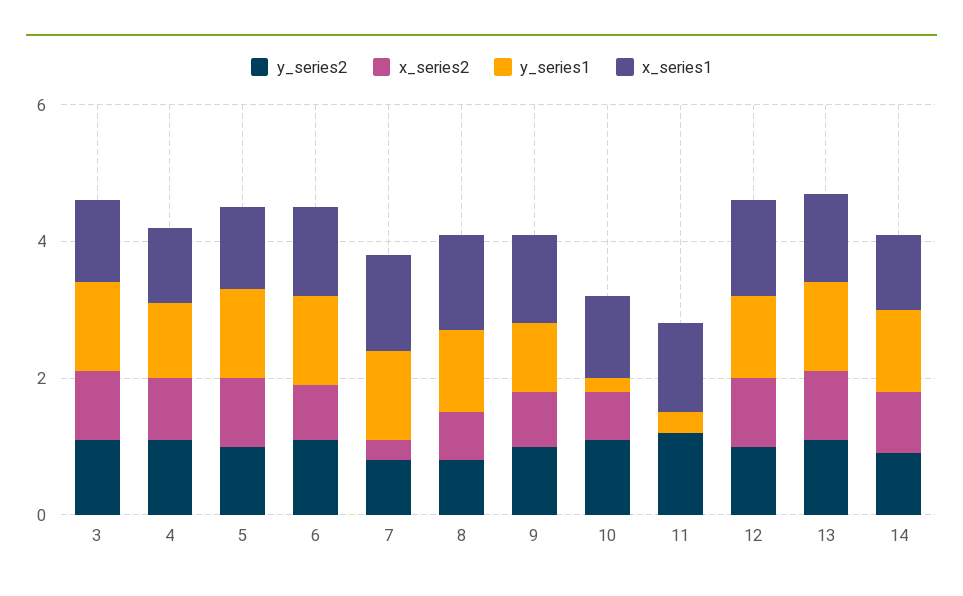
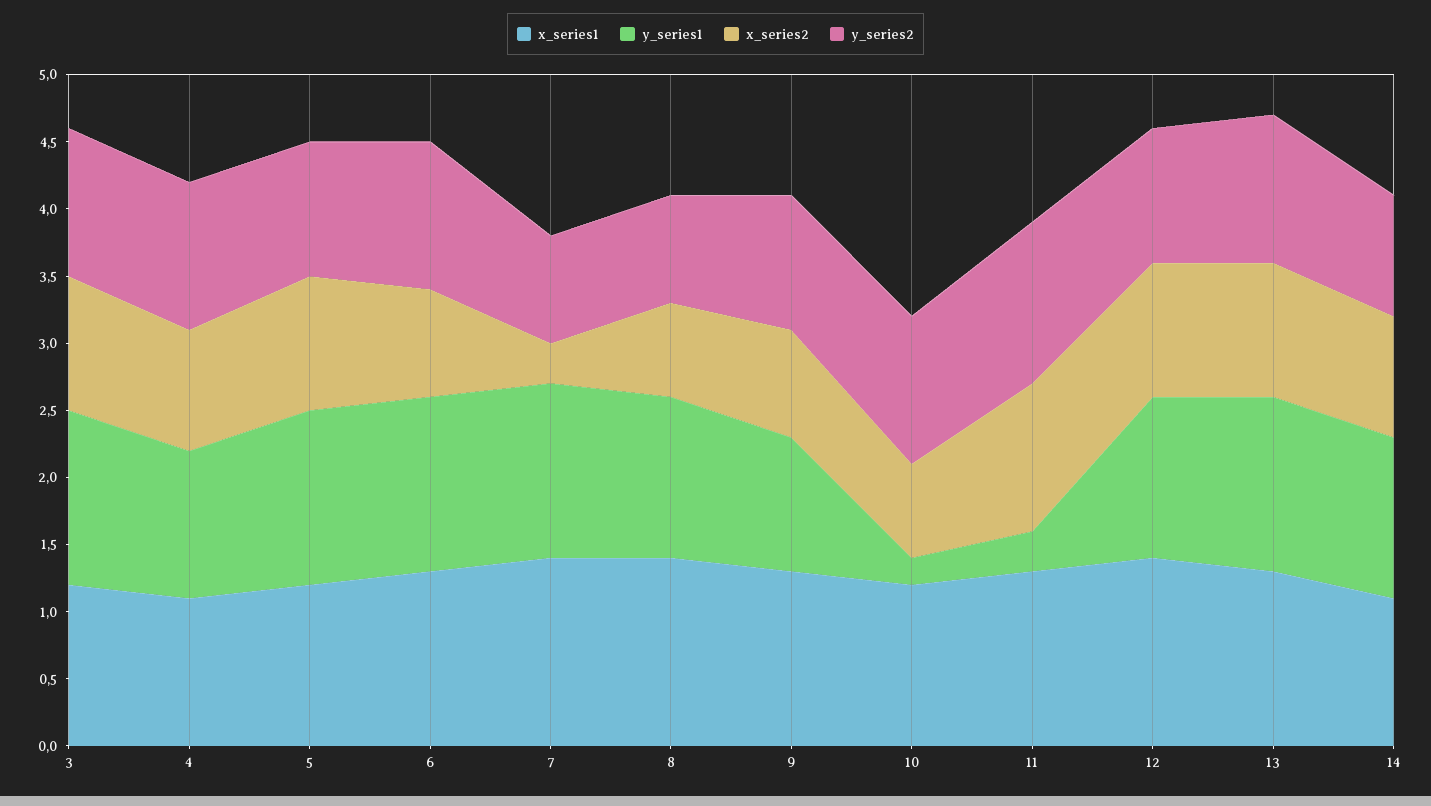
  {
    "y_series2": {
      "3": 1.1,
      "4": 1.1,
      "5": 1,
      "6": 1.1,
      "7": 0.8,
      "8": 0.8,
      "9": 1,
      "10": 1.1,
      "11": 1.2,
      "12": 1,
      "13": 1.1,
      "14": 0.9
    },
    "x_series2": {
      "3": 1,
      "4": 0.9,
      "5": 1,
      "6": 0.8,
      "7": 0.3,
      "8": 0.7,
      "9": 0.8,
      "10": 0.7,
-     "11": 0,
+     "11": 1.1,
      "12": 1,
      "13": 1,
      "14": 0.9
    },
    "y_series1": {
      "3": 1.3,
      "4": 1.1,
      "5": 1.3,
      "6": 1.3,
      "7": 1.3,
      "8": 1.2,
      "9": 1,
      "10": 0.2,
      "11": 0.3,
      "12": 1.2,
      "13": 1.3,
      "14": 1.2
    },
    "x_series1": {
      "3": 1.2,
      "4": 1.1,
      "5": 1.2,
      "6": 1.3,
      "7": 1.4,
      "8": 1.4,
      "9": 1.3,
      "10": 1.2,
      "11": 1.3,
      "12": 1.4,
      "13": 1.3,
      "14": 1.1
    }
  }

